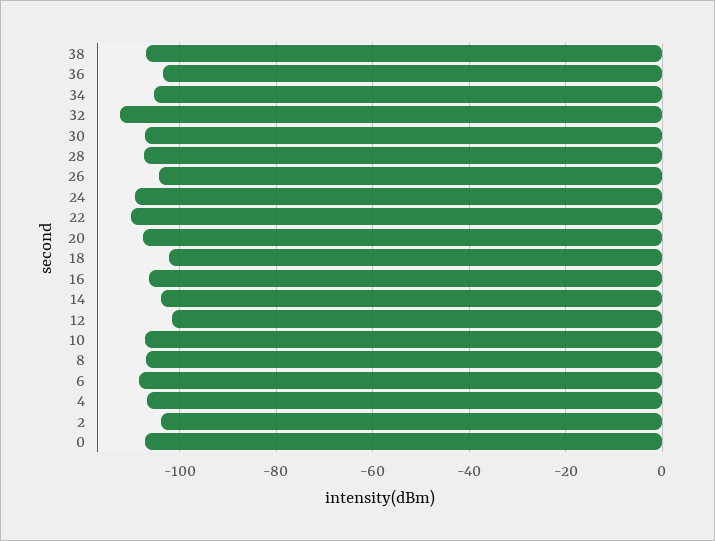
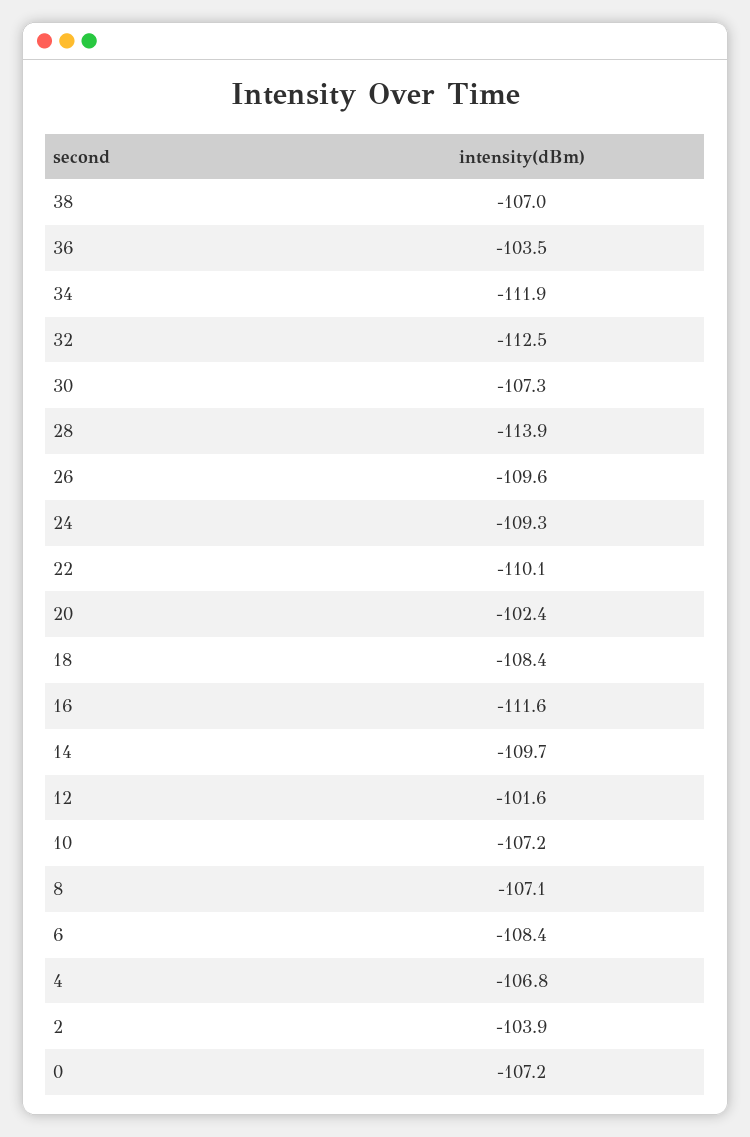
  {
    "38": -107,
    "36": -103.5,
-   "34": -106,
+   "34": -111.9,
    "32": -112.5,
    "30": -107.3,
-   "28": -108,
+   "28": -113.9,
-   "26": -104,
+   "26": -109.6,
    "24": -109.3,
    "22": -110.1,
-   "20": -108,
+   "20": -102.4,
-   "18": -102,
+   "18": -108.4,
-   "16": -106,
+   "16": -111.6,
-   "14": -104,
+   "14": -109.7,
    "12": -101.6,
    "10": -107.2,
    "8": -107.1,
    "6": -108.4,
    "4": -106.8,
    "2": -103.9,
    "0": -107.2
  }

